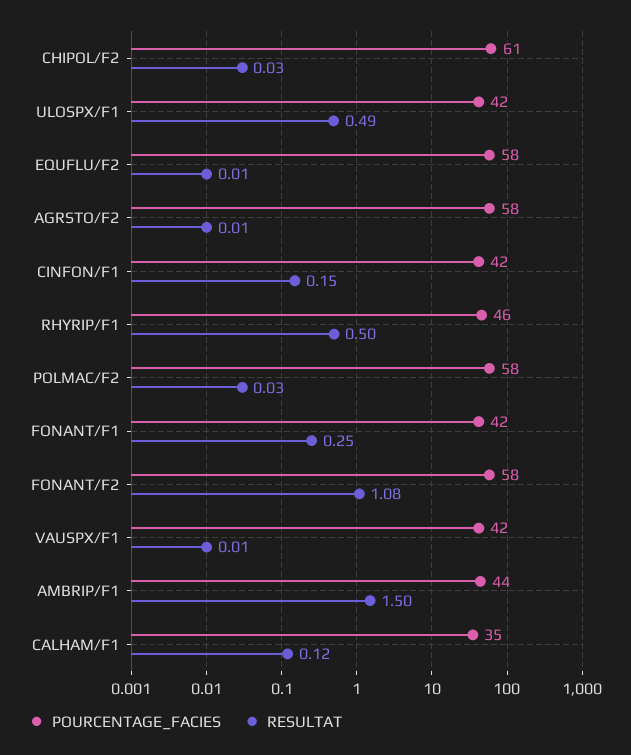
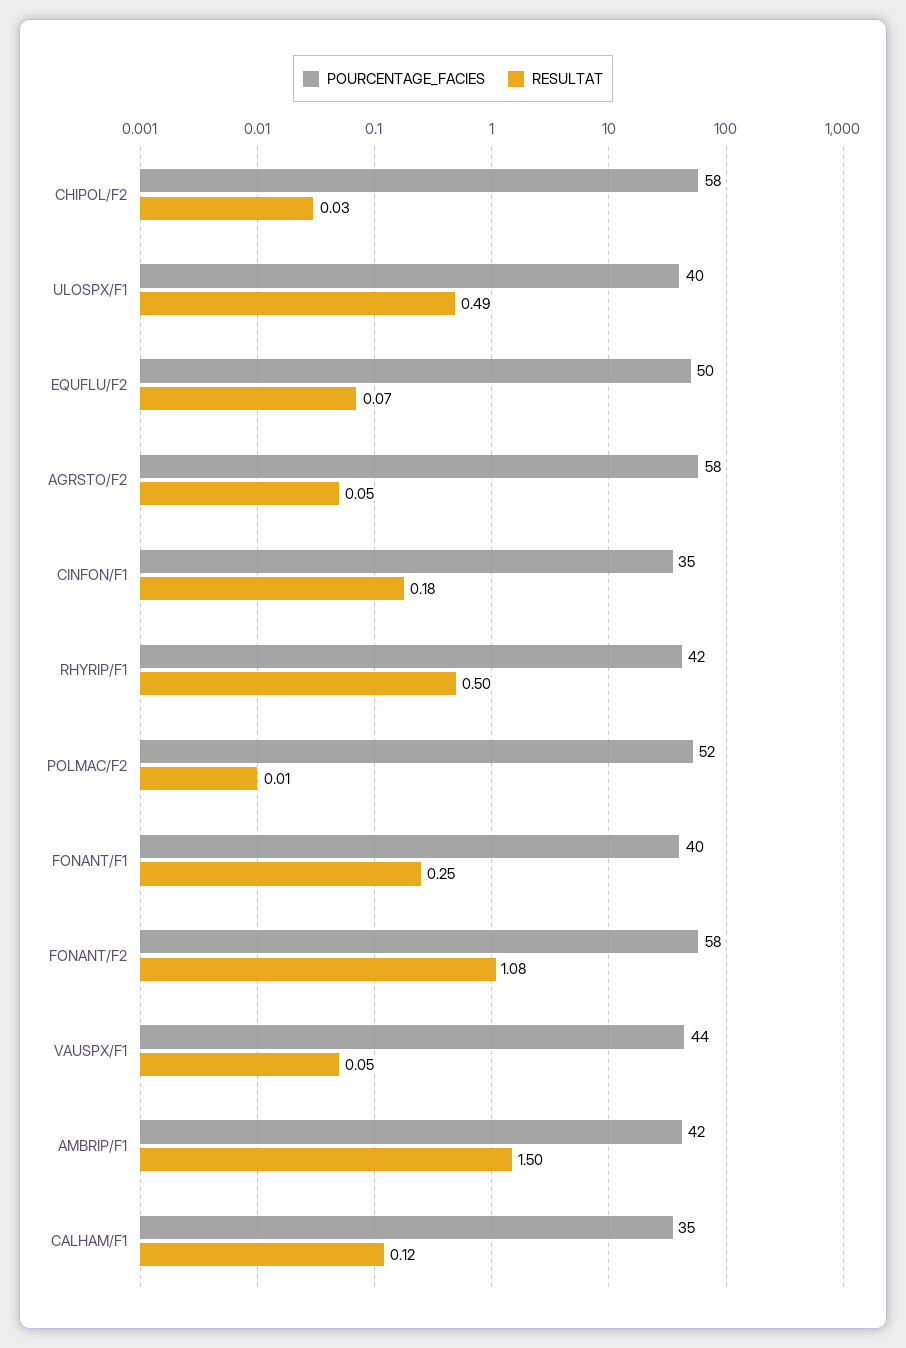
  {
    "POURCENTAGE_FACIES": {
-     "CHIPOL/F2": 61,
+     "CHIPOL/F2": 58,
-     "ULOSPX/F1": 42,
+     "ULOSPX/F1": 40,
-     "EQUFLU/F2": 58,
+     "EQUFLU/F2": 50,
      "AGRSTO/F2": 58,
-     "CINFON/F1": 42,
+     "CINFON/F1": 35,
-     "RHYRIP/F1": 46,
+     "RHYRIP/F1": 42,
-     "POLMAC/F2": 58,
+     "POLMAC/F2": 52,
-     "FONANT/F1": 42,
+     "FONANT/F1": 40,
      "FONANT/F2": 58,
-     "VAUSPX/F1": 42,
+     "VAUSPX/F1": 44,
-     "AMBRIP/F1": 44,
+     "AMBRIP/F1": 42,
      "CALHAM/F1": 35
    },
    "RESULTAT": {
      "CHIPOL/F2": 0.03,
      "ULOSPX/F1": 0.49,
-     "EQUFLU/F2": 0.01,
+     "EQUFLU/F2": 0.07,
-     "AGRSTO/F2": 0.01,
+     "AGRSTO/F2": 0.05,
-     "CINFON/F1": 0.15,
+     "CINFON/F1": 0.18,
      "RHYRIP/F1": 0.5,
-     "POLMAC/F2": 0.03,
+     "POLMAC/F2": 0.01,
      "FONANT/F1": 0.25,
      "FONANT/F2": 1.08,
-     "VAUSPX/F1": 0.01,
+     "VAUSPX/F1": 0.05,
      "AMBRIP/F1": 1.5,
      "CALHAM/F1": 0.12
    }
  }

